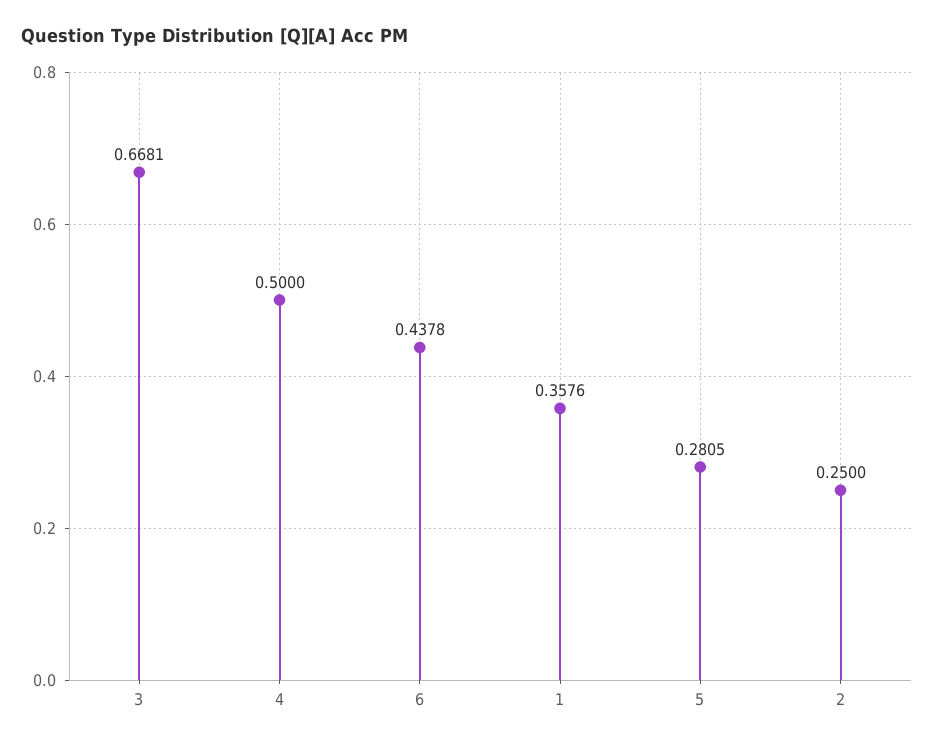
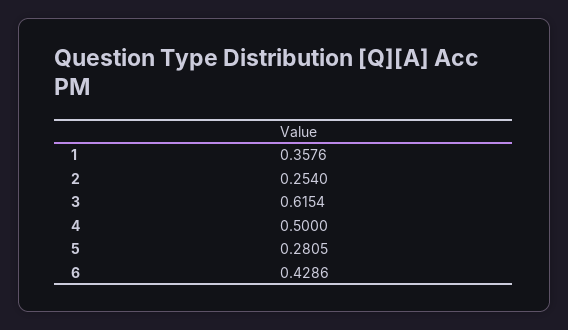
  {
-   "3": 0.6681,
+   "3": 0.6154,
    "4": 0.5,
-   "6": 0.4378,
+   "6": 0.4286,
    "1": 0.3576,
    "5": 0.2805,
-   "2": 0.25
+   "2": 0.254
  }

